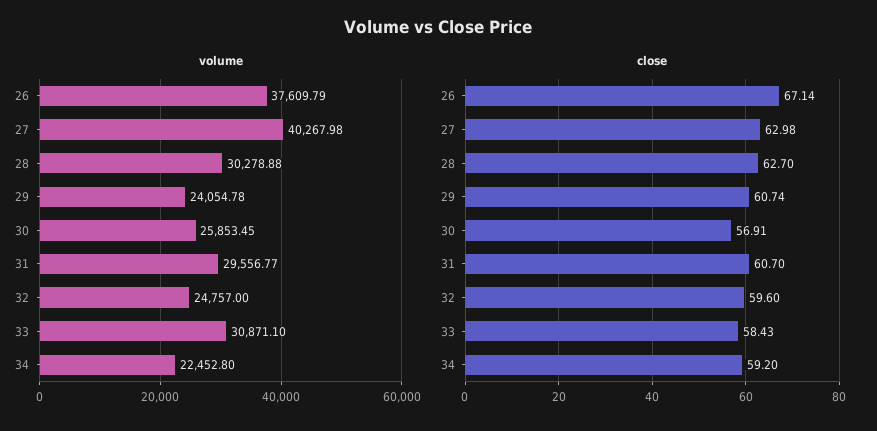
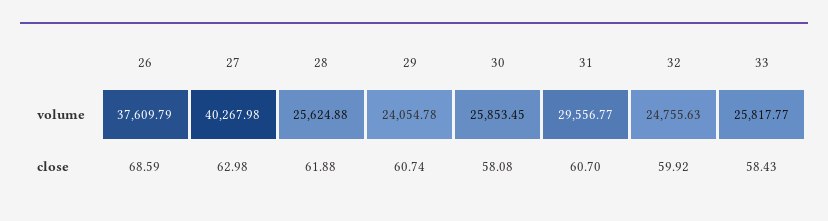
  {
    "volume": {
      "26": 37609.79,
      "27": 40267.98,
-     "28": 30278.88,
+     "28": 25624.88,
      "29": 24054.78,
      "30": 25853.45,
      "31": 29556.77,
-     "32": 24757,
+     "32": 24755.63,
-     "33": 30871.1,
+     "33": 25817.77
-     "34": 22452.8
    },
    "close": {
-     "26": 67.14,
+     "26": 68.59,
      "27": 62.98,
-     "28": 62.7,
+     "28": 61.88,
      "29": 60.74,
-     "30": 56.91,
+     "30": 58.08,
      "31": 60.7,
-     "32": 59.6,
+     "32": 59.92,
-     "33": 58.43,
+     "33": 58.43
-     "34": 59.2
    }
  }

